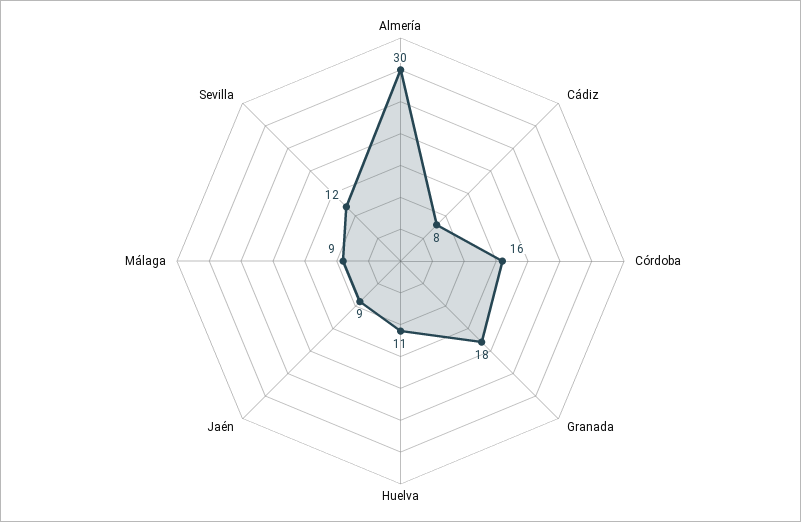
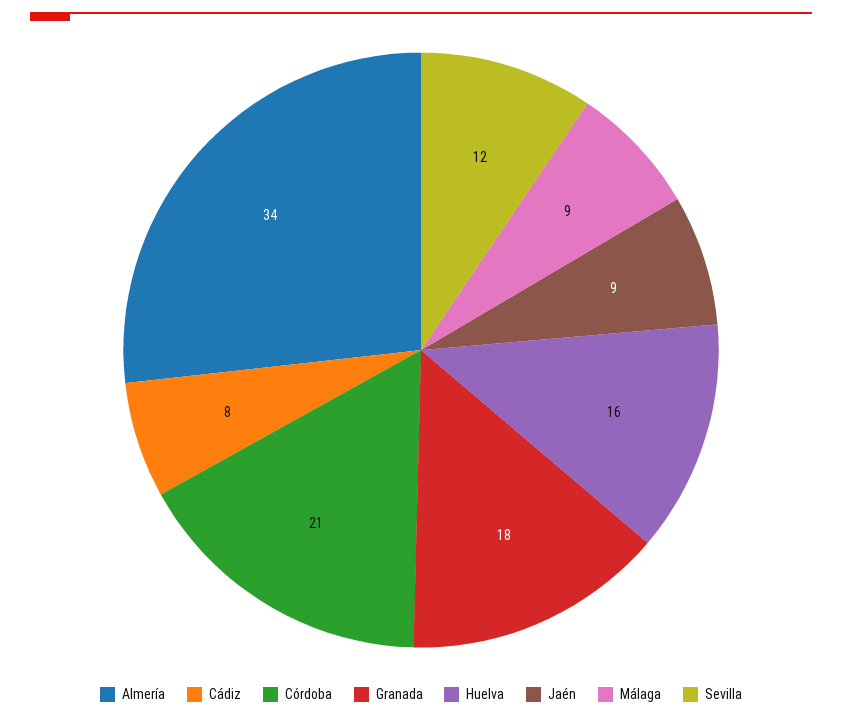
  {
-   "Almería": 30,
+   "Almería": 34,
    "Cádiz": 8,
-   "Córdoba": 16,
+   "Córdoba": 21,
    "Granada": 18,
-   "Huelva": 11,
+   "Huelva": 16,
    "Jaén": 9,
    "Málaga": 9,
    "Sevilla": 12
  }

